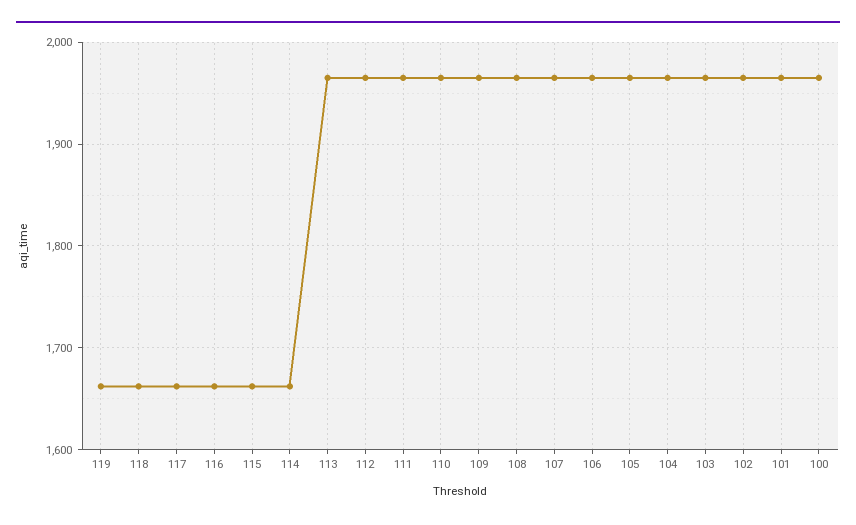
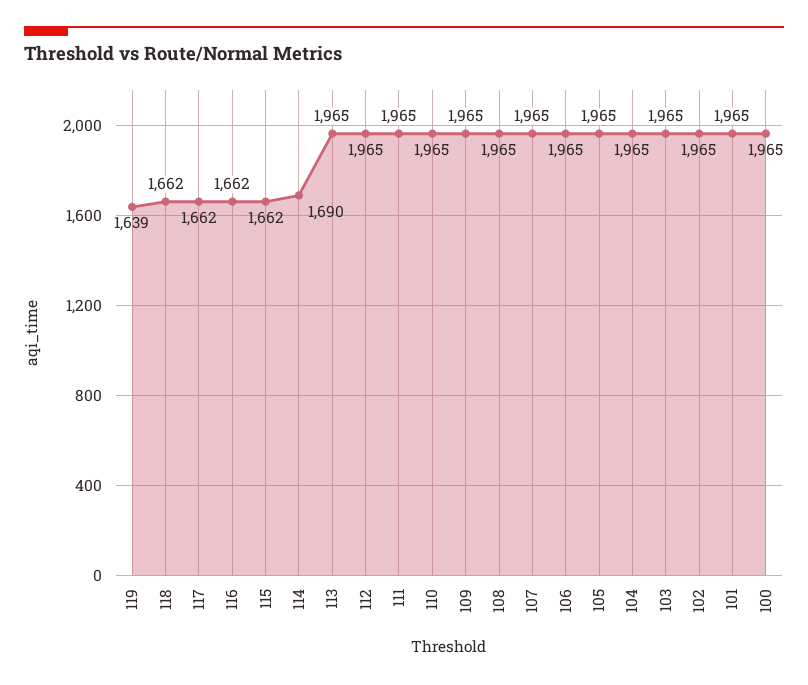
  {
-   "119": 1660,
+   "119": 1639,
    "118": 1662,
    "117": 1662,
    "116": 1662,
    "115": 1662,
-   "114": 1660,
+   "114": 1690,
    "113": 1965,
    "112": 1965,
    "111": 1965,
    "110": 1965,
    "109": 1965,
    "108": 1965,
    "107": 1965,
    "106": 1965,
    "105": 1965,
    "104": 1965,
    "103": 1965,
    "102": 1965,
    "101": 1965,
    "100": 1965
  }

